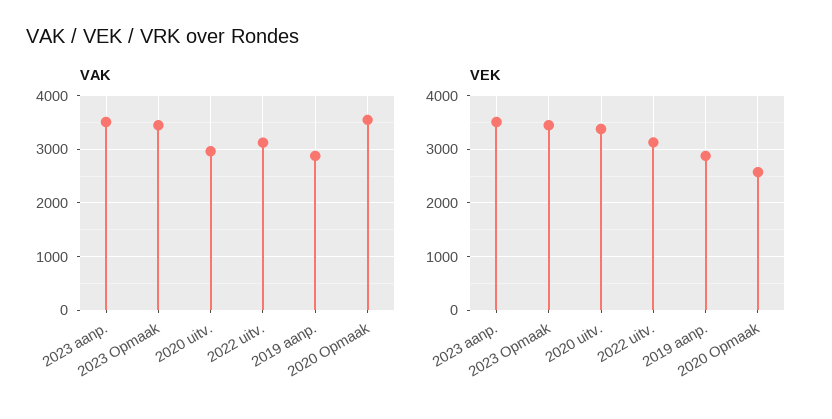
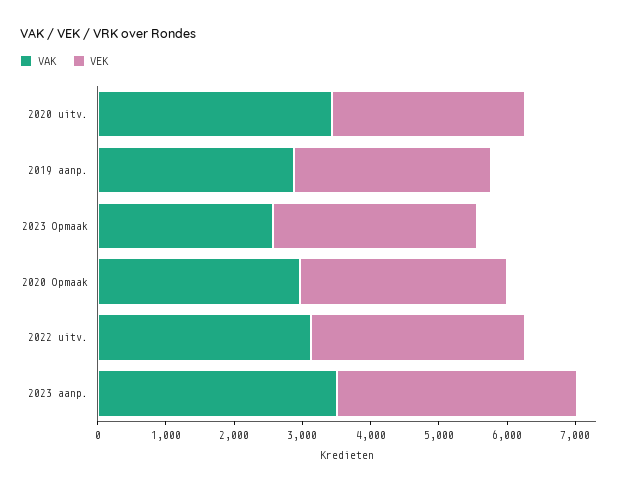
  {
    "VAK": {
      "2023 aanp.": 3600,
-     "2023 Opmaak": 3400,
+     "2023 Opmaak": 2600,
-     "2020 uitv.": 3000,
+     "2020 uitv.": 3400,
      "2022 uitv.": 3200,
      "2019 aanp.": 2800,
-     "2020 Opmaak": 3600
+     "2020 Opmaak": 3000
    },
    "VEK": {
      "2023 aanp.": 3600,
-     "2023 Opmaak": 3400,
+     "2023 Opmaak": 3000,
-     "2020 uitv.": 3400,
+     "2020 uitv.": 2800,
      "2022 uitv.": 3200,
      "2019 aanp.": 2800,
-     "2020 Opmaak": 2600
+     "2020 Opmaak": 3000
    }
  }

